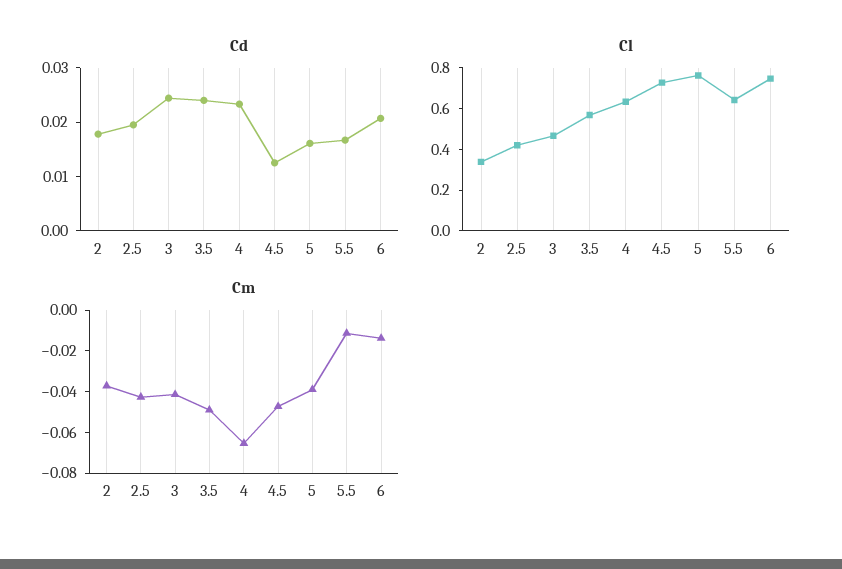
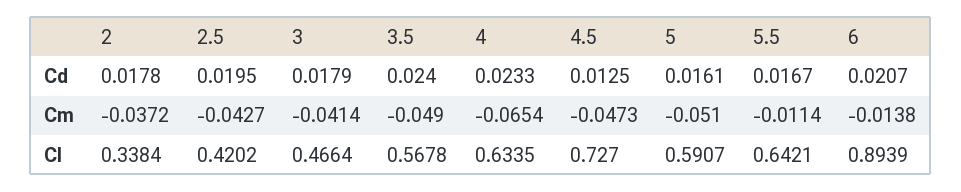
  {
    "Cd": {
      "2": 0.0178,
      "2.5": 0.0195,
-     "3": 0.024,
+     "3": 0.0179,
      "3.5": 0.024,
      "4": 0.0233,
      "4.5": 0.0125,
      "5": 0.0161,
      "5.5": 0.0167,
      "6": 0.0207
    },
    "Cl": {
      "2": 0.3384,
      "2.5": 0.4202,
      "3": 0.4664,
      "3.5": 0.5678,
      "4": 0.6335,
      "4.5": 0.727,
-     "5": 0.75,
+     "5": 0.5907,
      "5.5": 0.6421,
-     "6": 0.75
+     "6": 0.8939
    },
    "Cm": {
      "2": -0.0372,
      "2.5": -0.0427,
      "3": -0.0414,
      "3.5": -0.049,
      "4": -0.0654,
      "4.5": -0.0473,
-     "5": -0.04,
+     "5": -0.051,
      "5.5": -0.0114,
      "6": -0.0138
    }
  }

